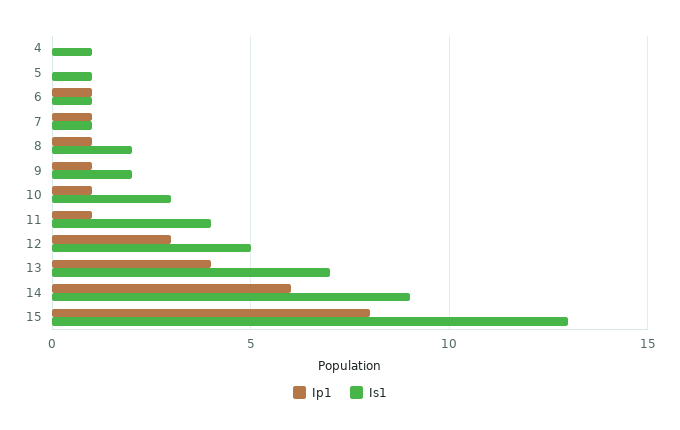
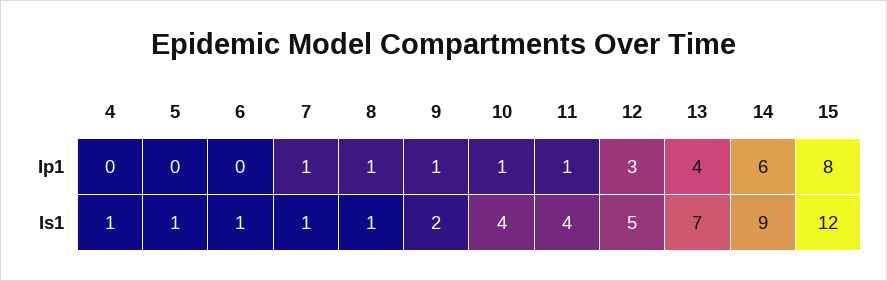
  {
    "Ip1": {
      "4": 0,
      "5": 0,
-     "6": 1,
+     "6": 0,
      "7": 1,
      "8": 1,
      "9": 1,
      "10": 1,
      "11": 1,
      "12": 3,
      "13": 4,
      "14": 6,
      "15": 8
    },
    "Is1": {
      "4": 1,
      "5": 1,
      "6": 1,
      "7": 1,
-     "8": 2,
+     "8": 1,
      "9": 2,
-     "10": 3,
+     "10": 4,
      "11": 4,
      "12": 5,
      "13": 7,
      "14": 9,
-     "15": 13
+     "15": 12
    }
  }

